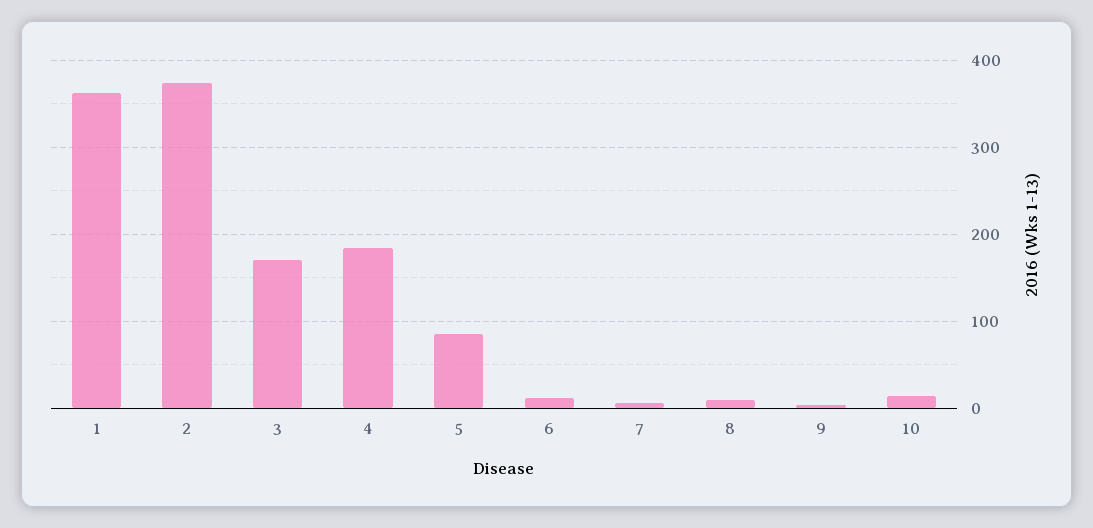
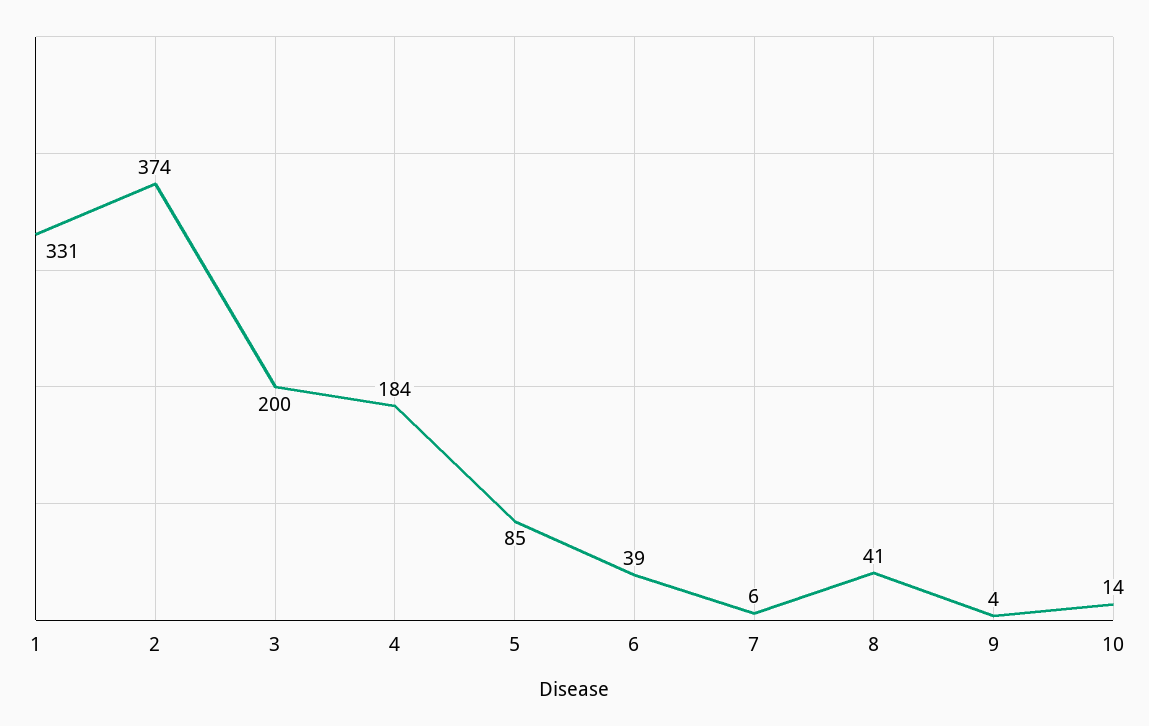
  {
-   "1": 360,
+   "1": 331,
    "2": 374,
-   "3": 170,
+   "3": 200,
    "4": 184,
    "5": 85,
-   "6": 10,
+   "6": 39,
    "7": 6,
-   "8": 10,
+   "8": 41,
    "9": 4,
    "10": 14
  }

